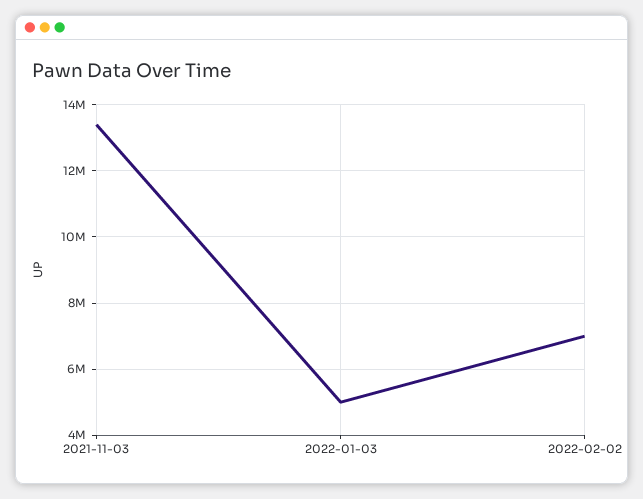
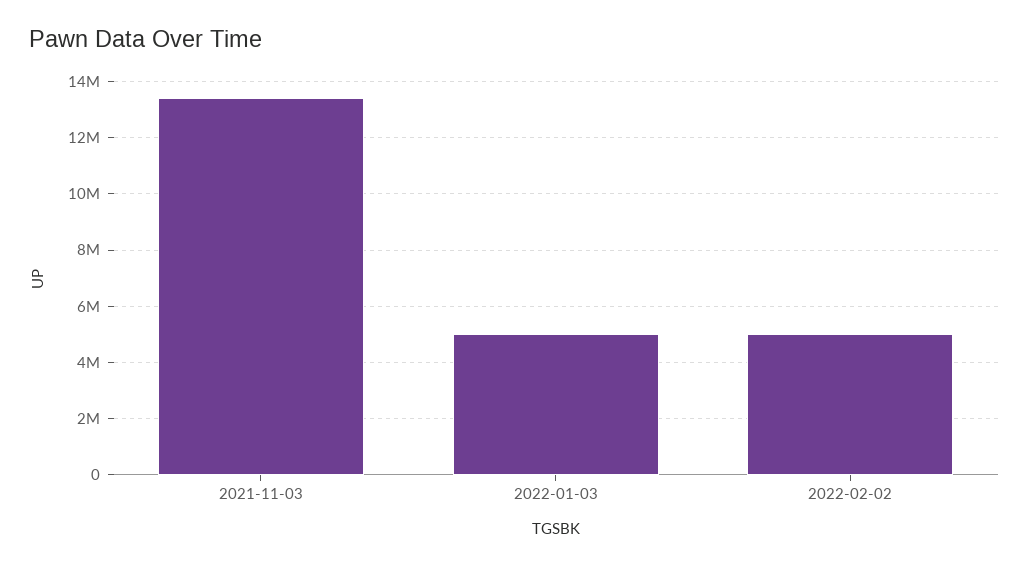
  {
    "2021-11-03": 13400000,
    "2022-01-03": 5000000,
-   "2022-02-02": 7000000
+   "2022-02-02": 5000000
  }

